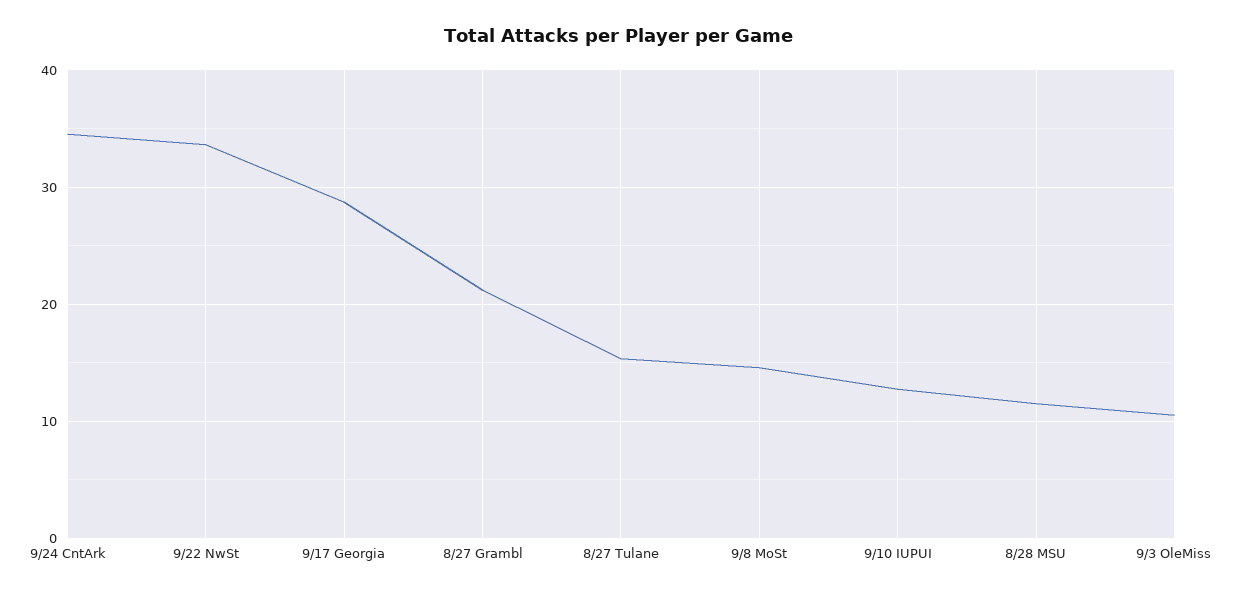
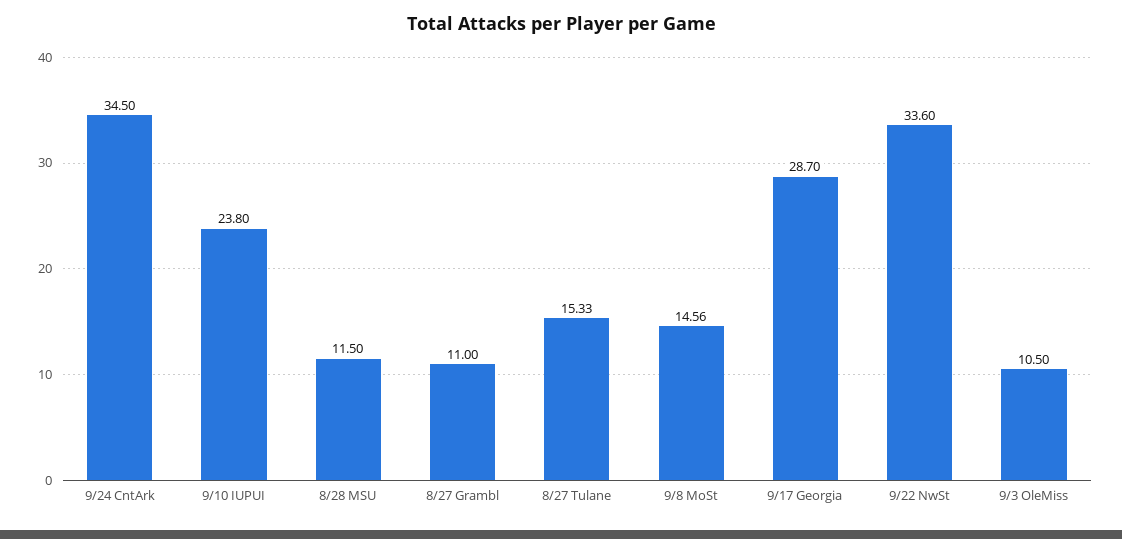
  {
    "9/24 CntArk": 34.5,
    "9/22 NwSt": 33.6,
    "9/17 Georgia": 28.7,
-   "8/27 Grambl": 21,
+   "8/27 Grambl": 11,
    "8/27 Tulane": 15.33,
    "9/8 MoSt": 14.56,
-   "9/10 IUPUI": 13,
+   "9/10 IUPUI": 23.8,
    "8/28 MSU": 11.5,
    "9/3 OleMiss": 10.5
  }

